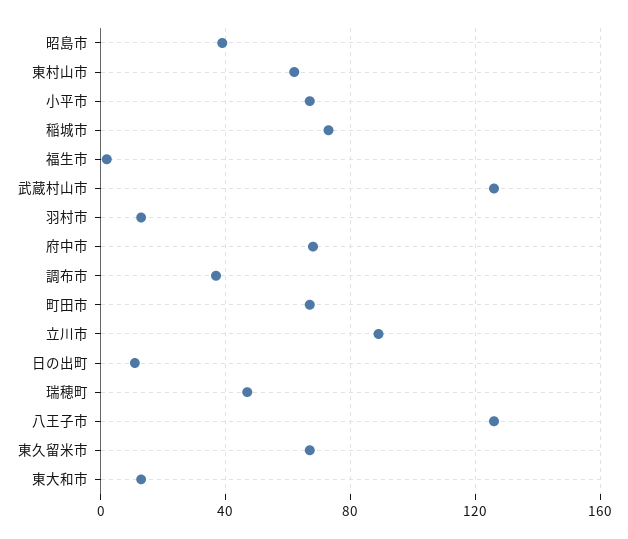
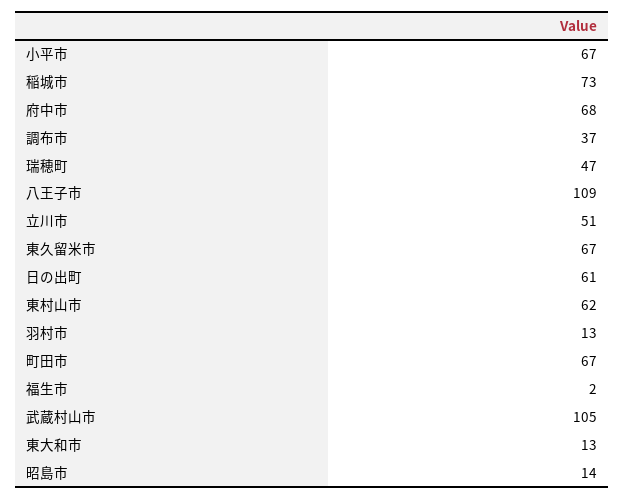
  {
-   "昭島市": 40,
+   "昭島市": 14,
    "東村山市": 62,
    "小平市": 67,
    "稲城市": 73,
    "福生市": 2,
-   "武蔵村山市": 125,
+   "武蔵村山市": 105,
    "羽村市": 13,
    "府中市": 68,
    "調布市": 37,
    "町田市": 67,
-   "立川市": 90,
+   "立川市": 51,
-   "日の出町": 10,
+   "日の出町": 61,
    "瑞穂町": 47,
-   "八王子市": 125,
+   "八王子市": 109,
    "東久留米市": 67,
    "東大和市": 13
  }

